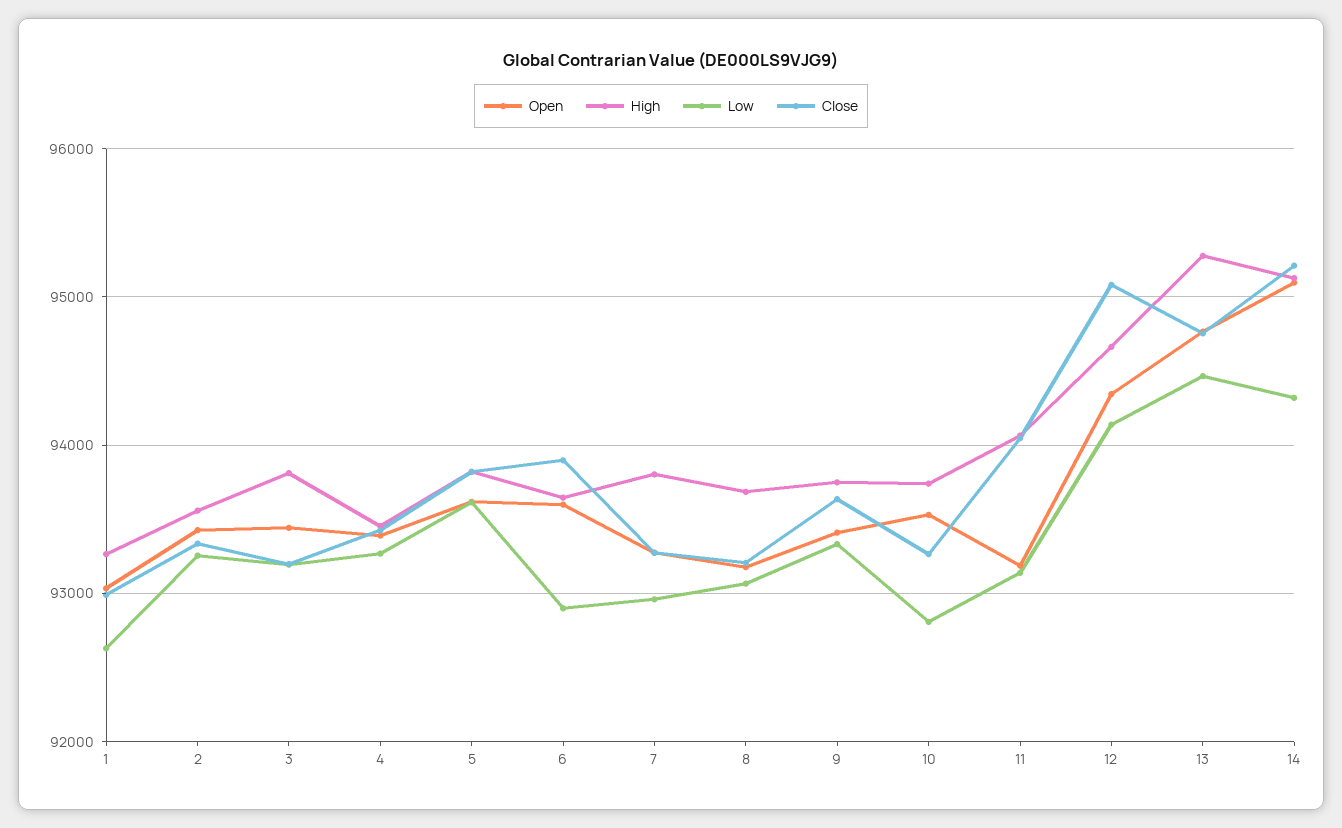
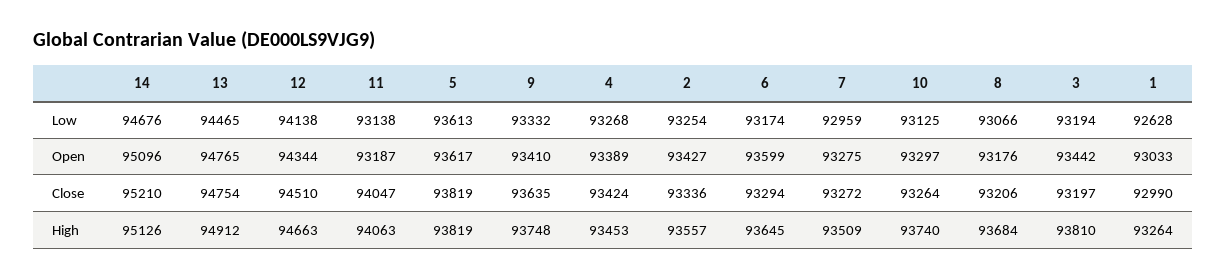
  {
    "Open": {
      "1": 93033,
      "2": 93427,
      "3": 93442,
      "4": 93389,
      "5": 93617,
      "6": 93599,
      "7": 93275,
      "8": 93176,
      "9": 93410,
-     "10": 93500,
+     "10": 93297,
      "11": 93187,
      "12": 94344,
      "13": 94765,
      "14": 95096
    },
    "High": {
      "1": 93264,
      "2": 93557,
      "3": 93810,
      "4": 93453,
      "5": 93819,
      "6": 93645,
-     "7": 93800,
+     "7": 93509,
      "8": 93684,
      "9": 93748,
      "10": 93740,
      "11": 94063,
      "12": 94663,
-     "13": 95300,
+     "13": 94912,
      "14": 95126
    },
    "Low": {
      "1": 92628,
      "2": 93254,
      "3": 93194,
      "4": 93268,
      "5": 93613,
-     "6": 92900,
+     "6": 93174,
      "7": 92959,
      "8": 93066,
      "9": 93332,
-     "10": 92800,
+     "10": 93125,
      "11": 93138,
      "12": 94138,
      "13": 94465,
-     "14": 94300
+     "14": 94676
    },
    "Close": {
      "1": 92990,
      "2": 93336,
      "3": 93197,
      "4": 93424,
      "5": 93819,
-     "6": 93900,
+     "6": 93294,
      "7": 93272,
      "8": 93206,
      "9": 93635,
      "10": 93264,
      "11": 94047,
-     "12": 95100,
+     "12": 94510,
      "13": 94754,
      "14": 95210
    }
  }

